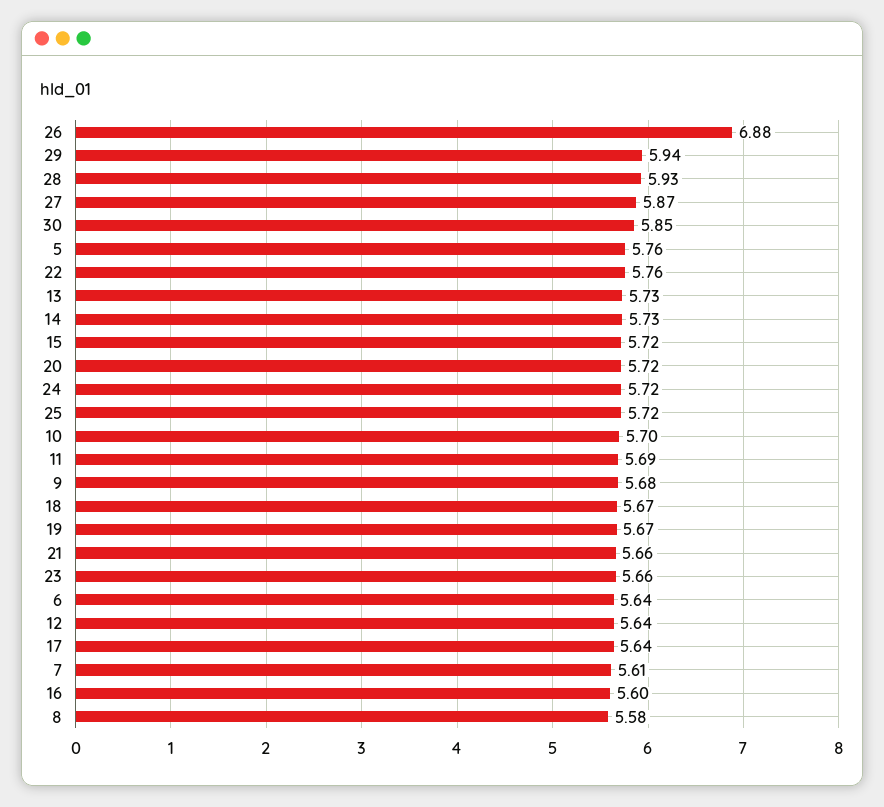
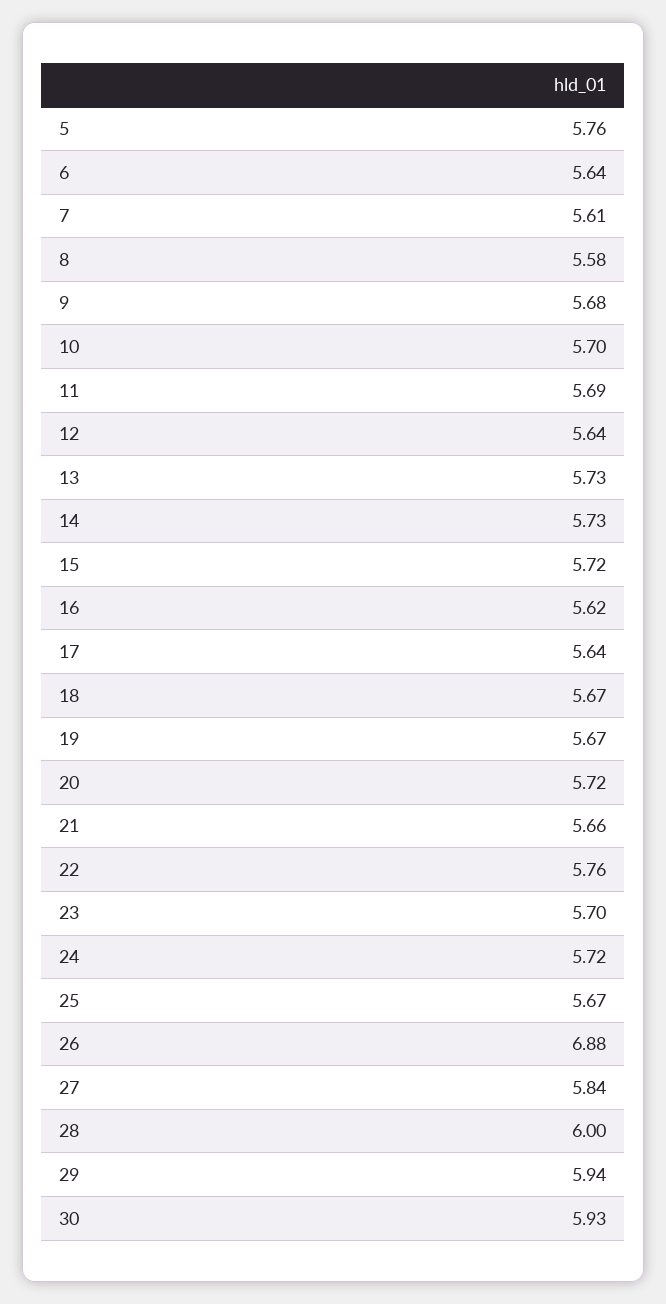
  {
    "26": 6.88,
    "29": 5.94,
-   "28": 5.93,
+   "28": 6,
-   "27": 5.87,
+   "27": 5.84,
-   "30": 5.85,
+   "30": 5.93,
    "5": 5.76,
    "22": 5.76,
    "13": 5.73,
    "14": 5.73,
    "15": 5.72,
    "20": 5.72,
    "24": 5.72,
-   "25": 5.72,
+   "25": 5.67,
    "10": 5.7,
    "11": 5.69,
    "9": 5.68,
    "18": 5.67,
    "19": 5.67,
    "21": 5.66,
-   "23": 5.66,
+   "23": 5.7,
    "6": 5.64,
    "12": 5.64,
    "17": 5.64,
    "7": 5.61,
-   "16": 5.6,
+   "16": 5.62,
    "8": 5.58
  }

